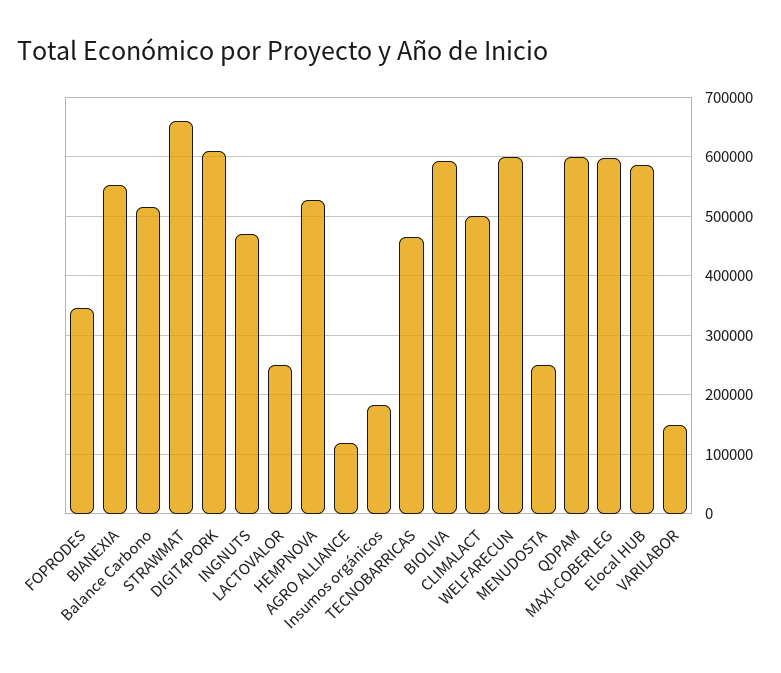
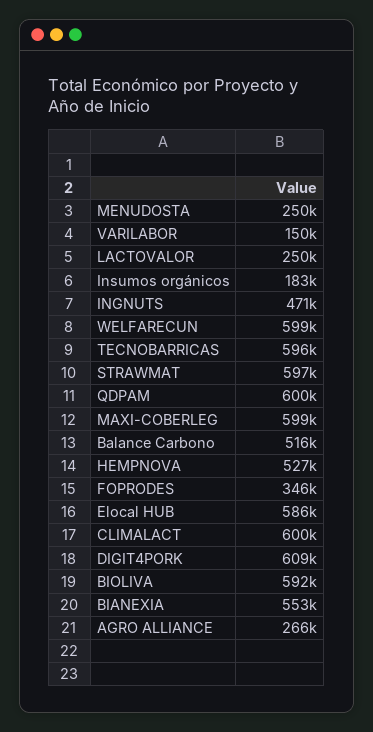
  {
    "FOPRODES": 346000,
    "BIANEXIA": 553000,
    "Balance Carbono": 516000,
-   "STRAWMAT": 660000,
+   "STRAWMAT": 597000,
    "DIGIT4PORK": 609000,
    "INGNUTS": 471000,
    "LACTOVALOR": 250000,
    "HEMPNOVA": 527000,
-   "AGRO ALLIANCE": 120000,
+   "AGRO ALLIANCE": 266000,
    "Insumos orgánicos": 183000,
-   "TECNOBARRICAS": 460000,
+   "TECNOBARRICAS": 596000,
    "BIOLIVA": 592000,
-   "CLIMALACT": 500000,
+   "CLIMALACT": 600000,
    "WELFARECUN": 599000,
    "MENUDOSTA": 250000,
    "QDPAM": 600000,
    "MAXI-COBERLEG": 599000,
    "Elocal HUB": 586000,
    "VARILABOR": 150000
  }

